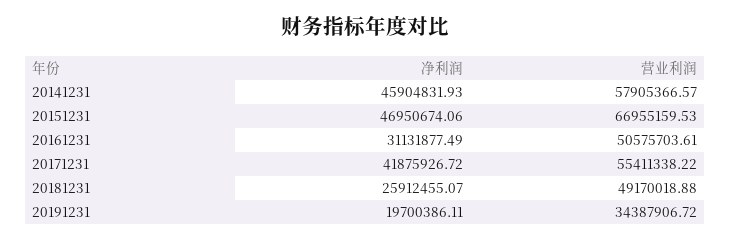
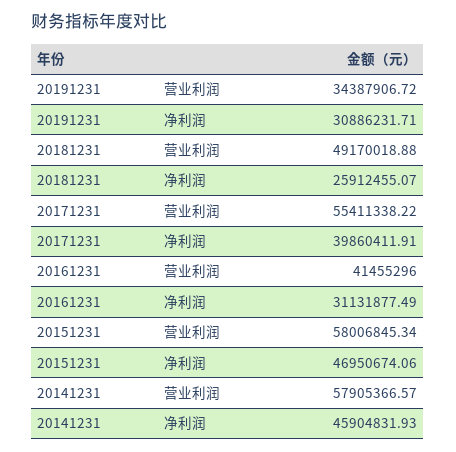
  {
    "净利润": {
      "20141231": 45904831.93,
      "20151231": 46950674.06,
      "20161231": 31131877.49,
-     "20171231": 41875926.72,
+     "20171231": 39860411.91,
      "20181231": 25912455.07,
-     "20191231": 19700386.11
+     "20191231": 30886231.71
    },
    "营业利润": {
      "20141231": 57905366.57,
-     "20151231": 66955159.53,
+     "20151231": 58006845.34,
-     "20161231": 50575703.61,
+     "20161231": 41455296,
      "20171231": 55411338.22,
      "20181231": 49170018.88,
      "20191231": 34387906.72
    }
  }

